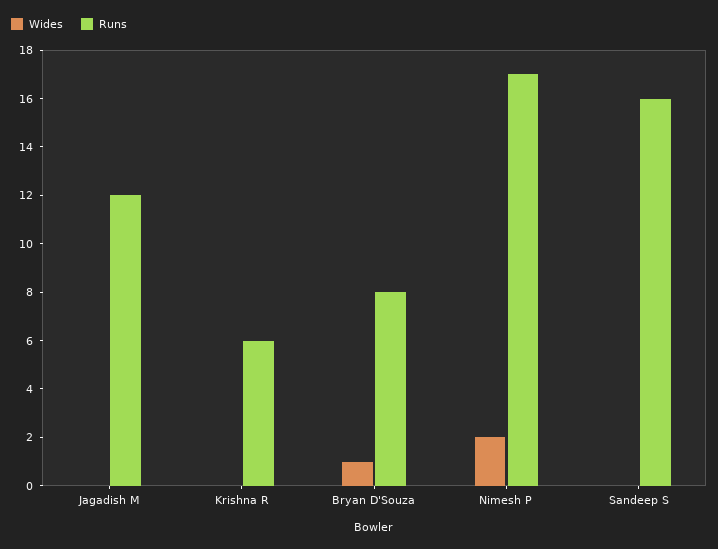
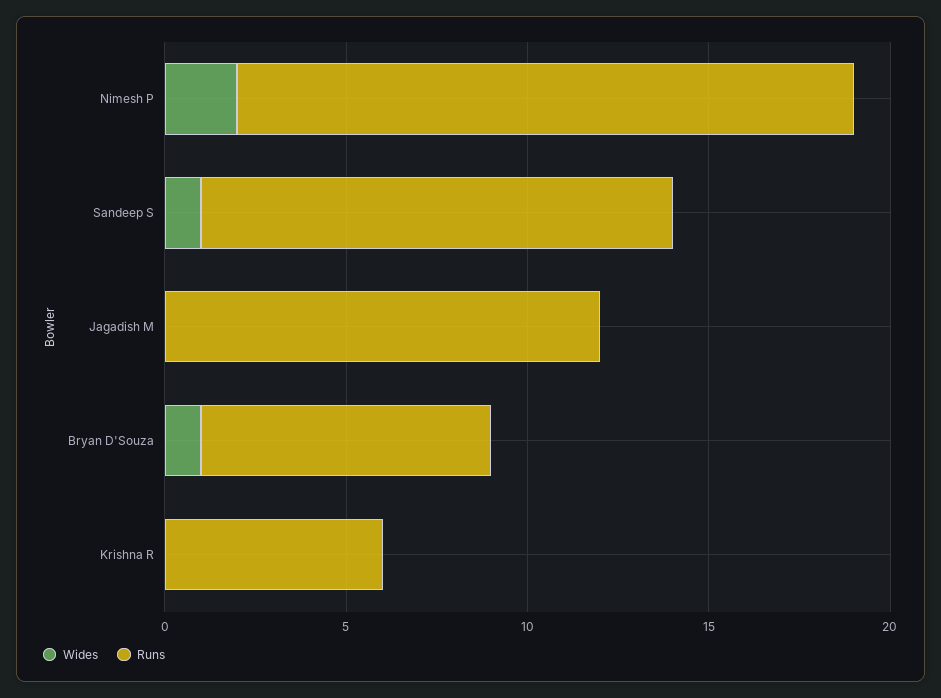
  {
    "Wides": {
      "Jagadish M": 0,
      "Krishna R": 0,
      "Bryan D'Souza": 1,
      "Nimesh P": 2,
-     "Sandeep S": 0
+     "Sandeep S": 1
    },
    "Runs": {
      "Jagadish M": 12,
      "Krishna R": 6,
      "Bryan D'Souza": 8,
      "Nimesh P": 17,
-     "Sandeep S": 16
+     "Sandeep S": 13
    }
  }

